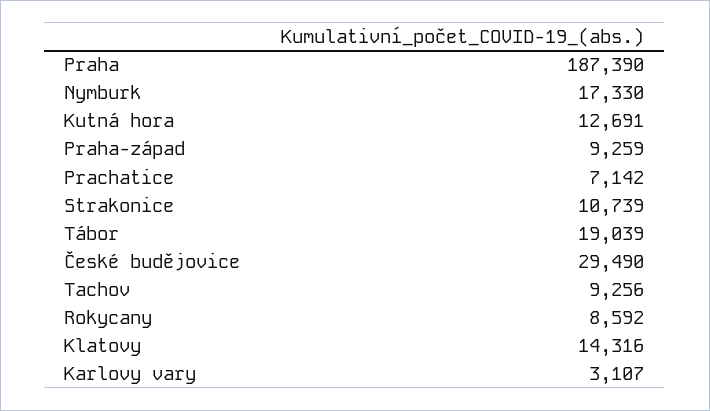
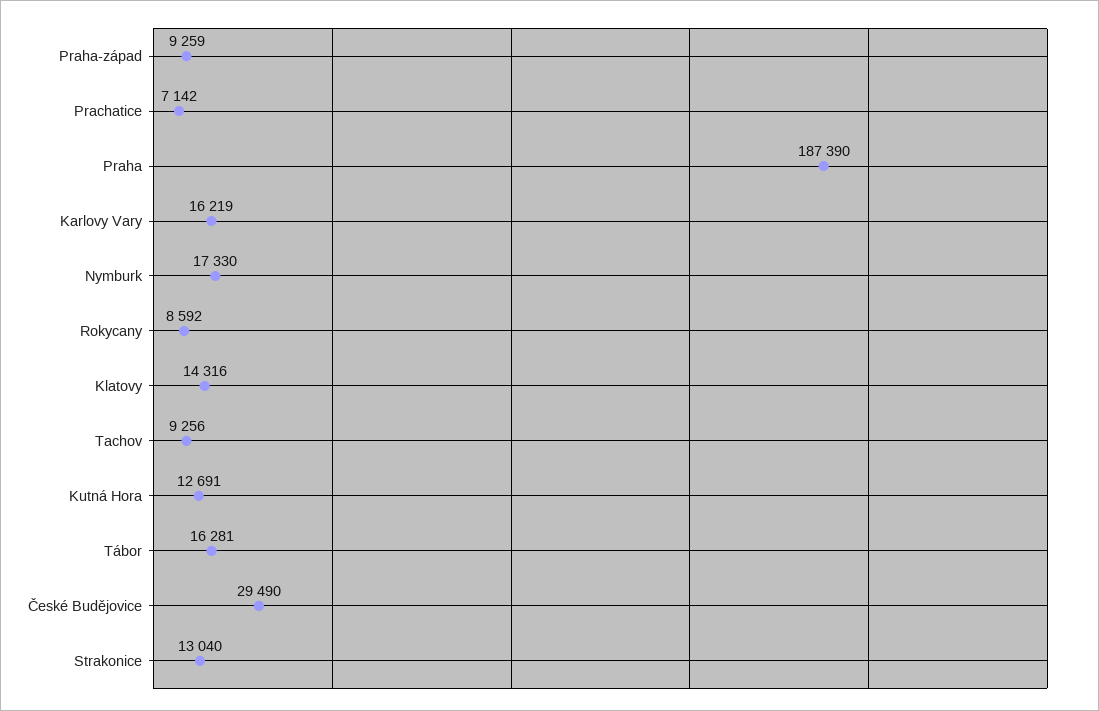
  {
    "Praha": 187390,
    "Nymburk": 17330,
    "Kutná hora": 12691,
    "Praha-západ": 9259,
    "Prachatice": 7142,
-   "Strakonice": 10739,
+   "Strakonice": 13040,
-   "Tábor": 19039,
+   "Tábor": 16281,
    "České budějovice": 29490,
    "Tachov": 9256,
    "Rokycany": 8592,
    "Klatovy": 14316,
-   "Karlovy vary": 3107
+   "Karlovy vary": 16219
  }

